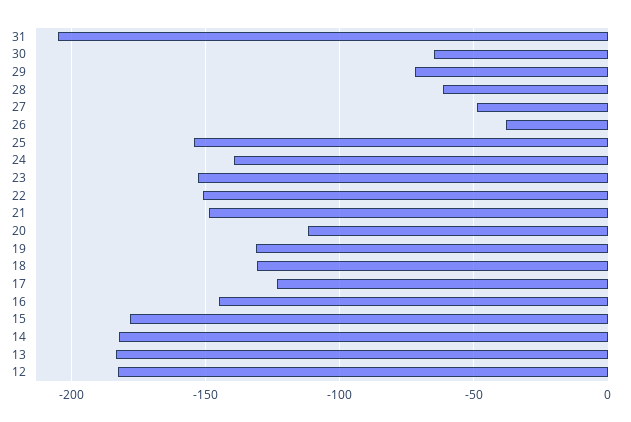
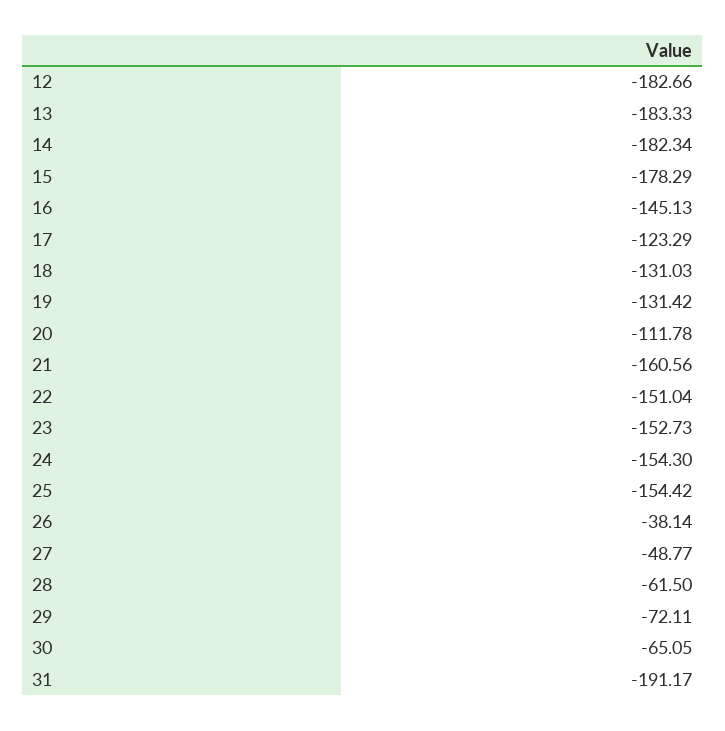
  {
-   "31": -205,
+   "31": -191.17,
    "30": -65.05,
    "29": -72.11,
    "28": -61.5,
    "27": -48.77,
    "26": -38.14,
    "25": -154.42,
-   "24": -140,
+   "24": -154.3,
    "23": -152.73,
    "22": -151.04,
-   "21": -150,
+   "21": -160.56,
    "20": -111.78,
    "19": -131.42,
    "18": -131.03,
    "17": -123.29,
    "16": -145.13,
    "15": -178.29,
    "14": -182.34,
    "13": -183.33,
    "12": -182.66
  }

